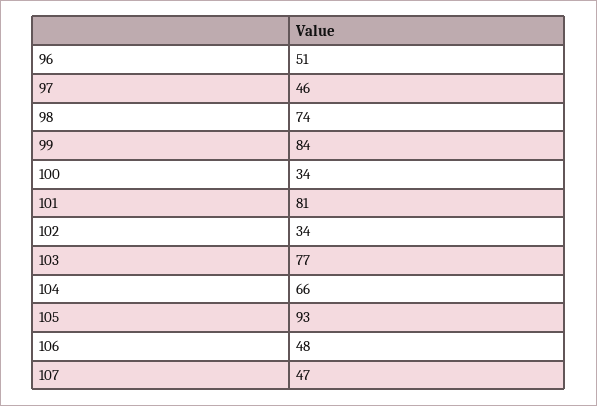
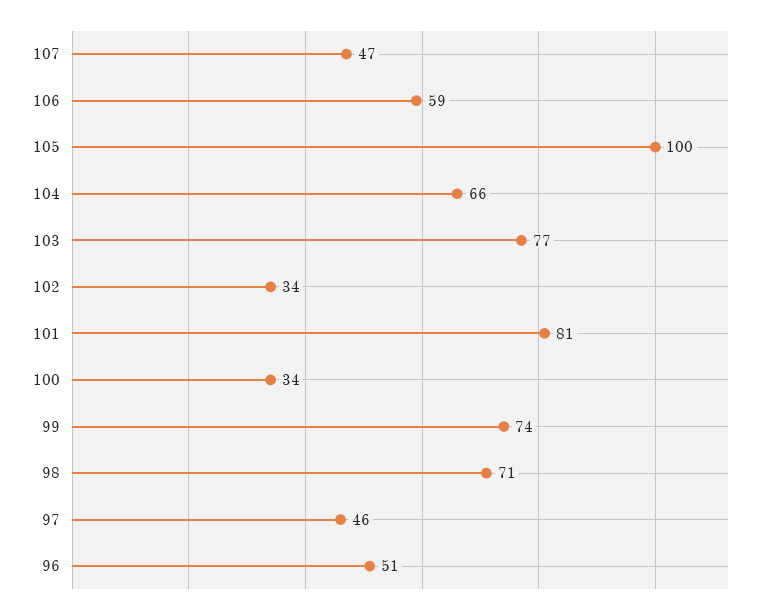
  {
    "96": 51,
    "97": 46,
-   "98": 74,
+   "98": 71,
-   "99": 84,
+   "99": 74,
    "100": 34,
    "101": 81,
    "102": 34,
    "103": 77,
    "104": 66,
-   "105": 93,
+   "105": 100,
-   "106": 48,
+   "106": 59,
    "107": 47
  }

